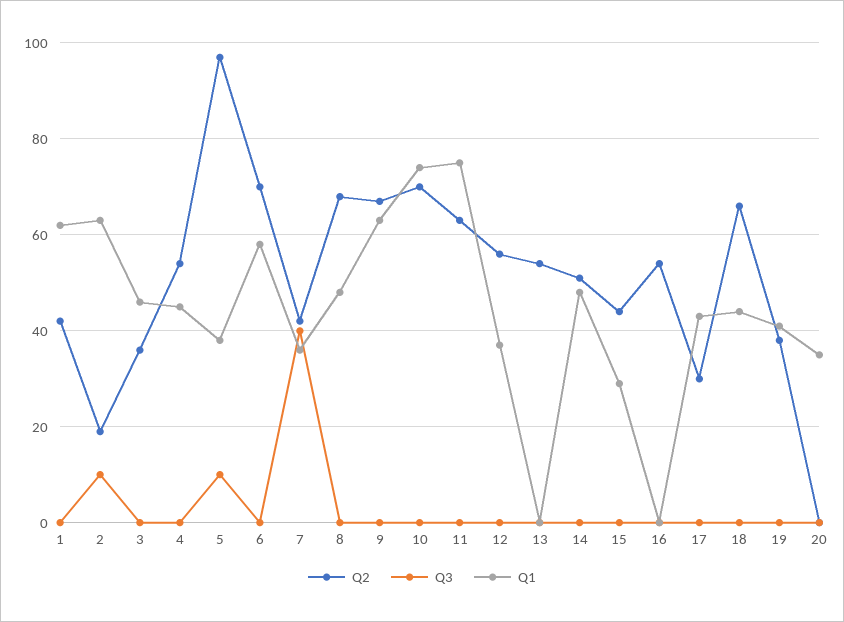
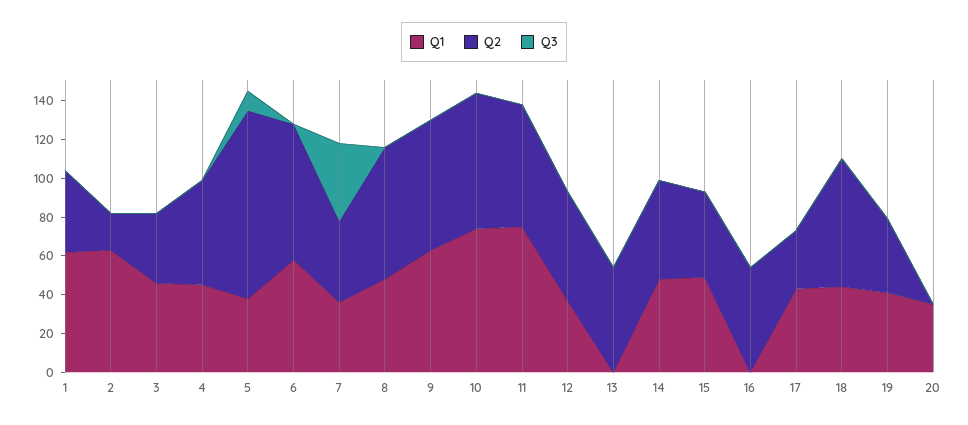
  {
    "Q2": {
      "1": 40,
      "2": 20,
      "3": 35,
      "4": 55,
      "5": 95,
      "6": 70,
      "7": 40,
      "8": 70,
      "9": 65,
      "10": 70,
      "11": 65,
      "12": 55,
      "13": 55,
      "14": 50,
      "15": 45,
      "16": 55,
      "17": 30,
      "18": 65,
      "19": 40,
      "20": 0
    },
    "Q3": {
      "1": 0,
-     "2": 10,
+     "2": 0,
      "3": 0,
      "4": 0,
      "5": 10,
      "6": 0,
      "7": 40,
      "8": 0,
      "9": 0,
      "10": 0,
      "11": 0,
      "12": 0,
      "13": 0,
      "14": 0,
      "15": 0,
      "16": 0,
      "17": 0,
      "18": 0,
      "19": 0,
      "20": 0
    },
    "Q1": {
      "1": 60,
      "2": 65,
      "3": 45,
      "4": 45,
      "5": 40,
      "6": 60,
      "7": 35,
      "8": 50,
      "9": 65,
      "10": 75,
      "11": 75,
      "12": 35,
      "13": 0,
      "14": 50,
-     "15": 30,
+     "15": 50,
      "16": 0,
      "17": 45,
      "18": 45,
      "19": 40,
      "20": 35
    }
  }

